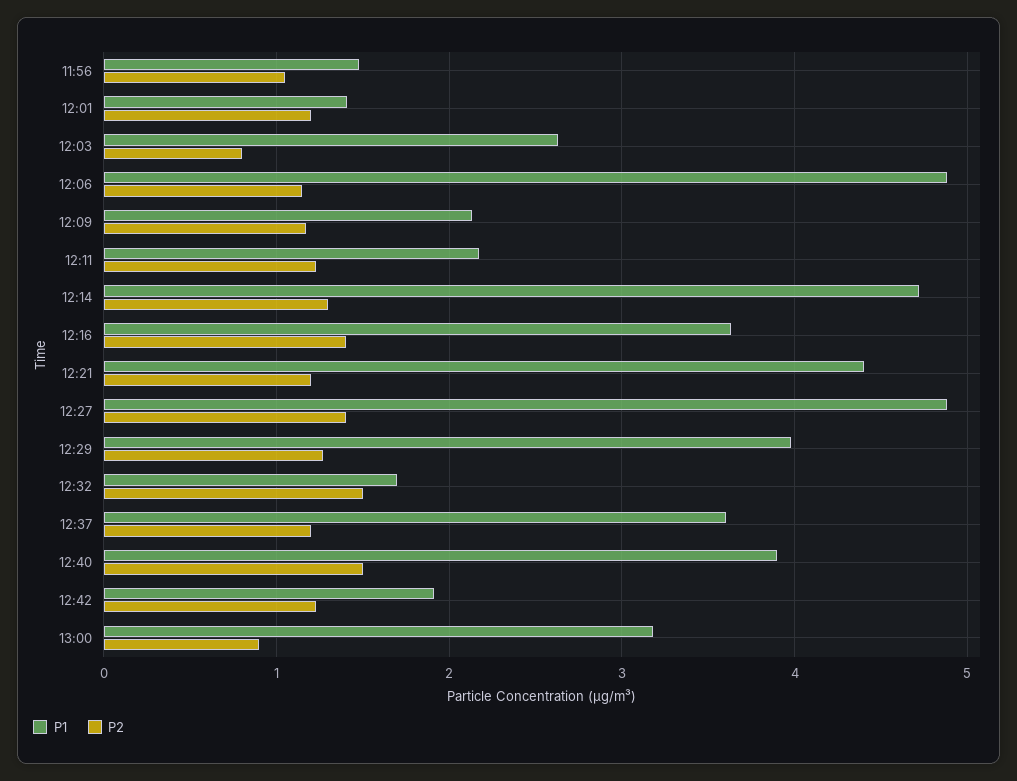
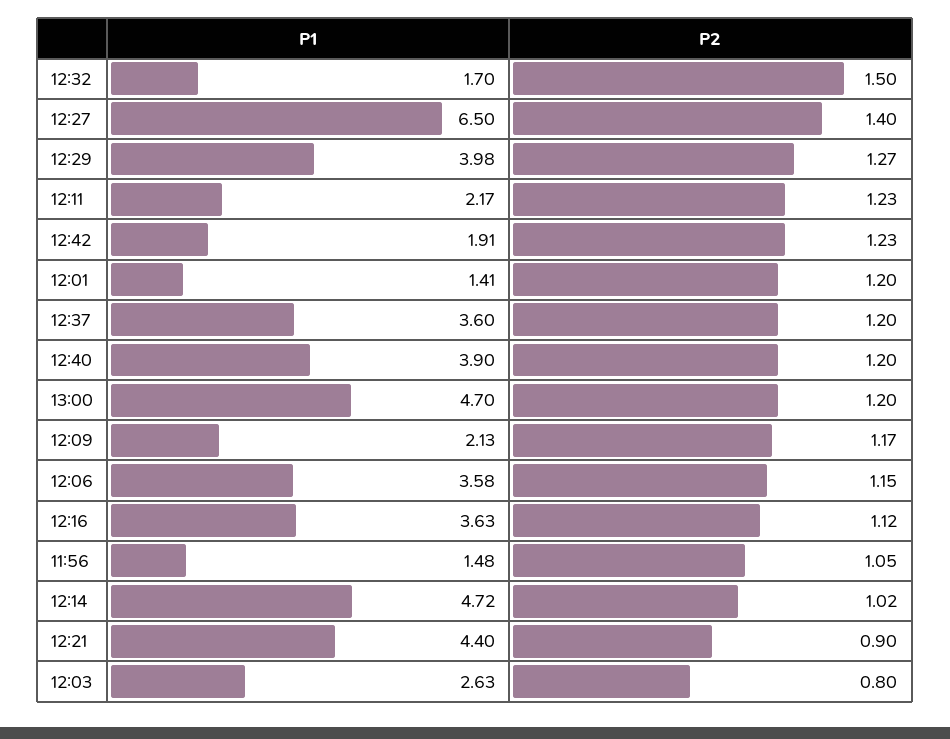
  {
    "P1": {
      "11:56": 1.48,
      "12:01": 1.41,
      "12:03": 2.63,
-     "12:06": 4.9,
+     "12:06": 3.58,
      "12:09": 2.13,
      "12:11": 2.17,
      "12:14": 4.72,
      "12:16": 3.63,
      "12:21": 4.4,
-     "12:27": 4.9,
+     "12:27": 6.5,
      "12:29": 3.98,
      "12:32": 1.7,
      "12:37": 3.6,
      "12:40": 3.9,
      "12:42": 1.91,
-     "13:00": 3.2
+     "13:00": 4.7
    },
    "P2": {
      "11:56": 1.05,
      "12:01": 1.2,
      "12:03": 0.8,
      "12:06": 1.15,
      "12:09": 1.17,
      "12:11": 1.23,
-     "12:14": 1.3,
+     "12:14": 1.02,
-     "12:16": 1.4,
+     "12:16": 1.12,
-     "12:21": 1.2,
+     "12:21": 0.9,
      "12:27": 1.4,
      "12:29": 1.27,
      "12:32": 1.5,
      "12:37": 1.2,
-     "12:40": 1.5,
+     "12:40": 1.2,
      "12:42": 1.23,
-     "13:00": 0.9
+     "13:00": 1.2
    }
  }

